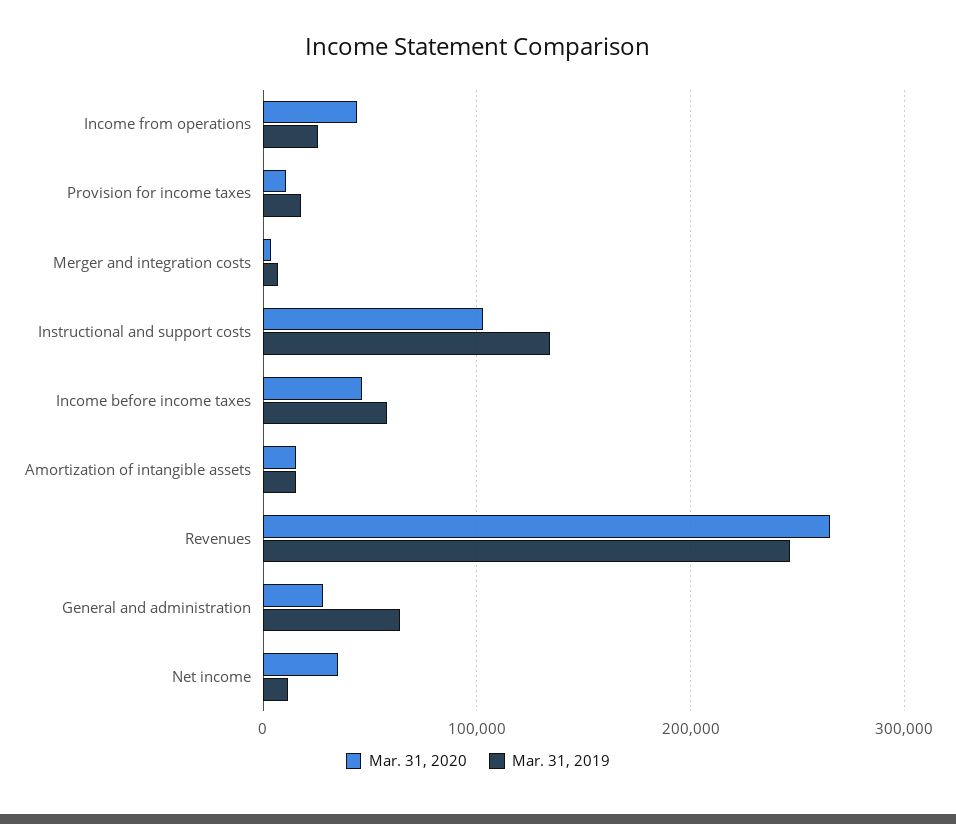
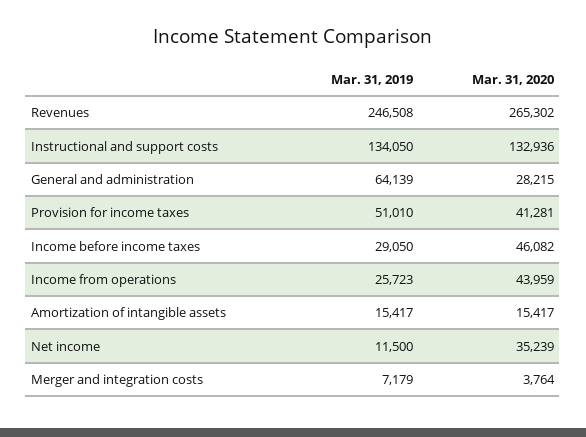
  {
    "Mar. 31, 2020": {
      "Income from operations": 43959,
-     "Provision for income taxes": 10000,
+     "Provision for income taxes": 41281,
      "Merger and integration costs": 3764,
-     "Instructional and support costs": 100000,
+     "Instructional and support costs": 132936,
      "Income before income taxes": 46082,
      "Amortization of intangible assets": 15417,
      "Revenues": 265302,
      "General and administration": 28215,
      "Net income": 35239
    },
    "Mar. 31, 2019": {
      "Income from operations": 25723,
-     "Provision for income taxes": 20000,
+     "Provision for income taxes": 51010,
      "Merger and integration costs": 7179,
      "Instructional and support costs": 134050,
-     "Income before income taxes": 60000,
+     "Income before income taxes": 29050,
      "Amortization of intangible assets": 15417,
      "Revenues": 246508,
      "General and administration": 64139,
      "Net income": 11500
    }
  }

